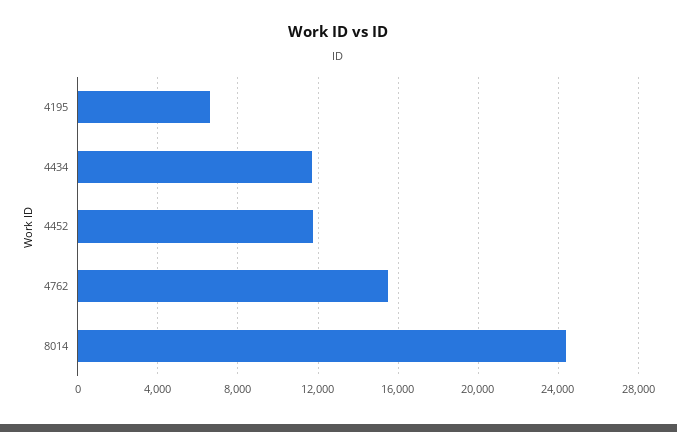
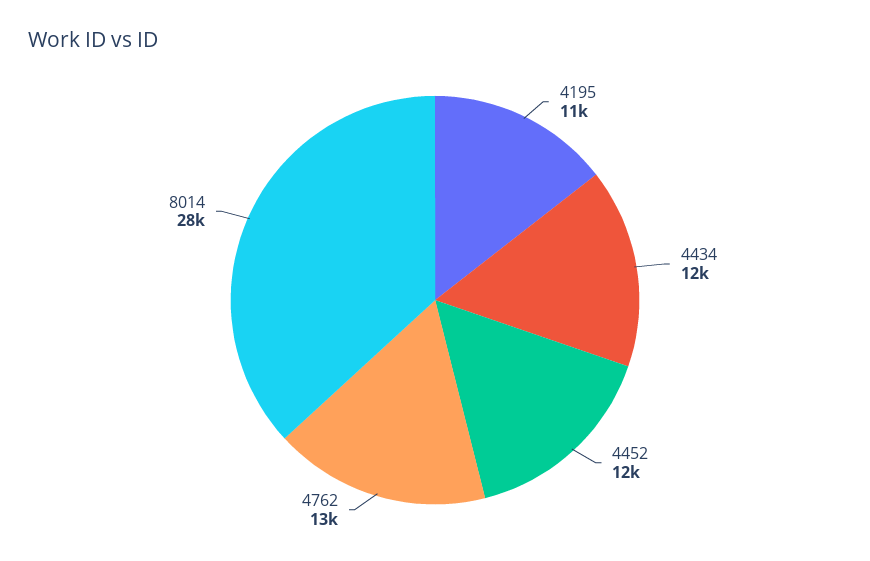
  {
-   "4195": 6500,
+   "4195": 11000,
    "4434": 12000,
    "4452": 12000,
-   "4762": 15500,
+   "4762": 13000,
-   "8014": 24500
+   "8014": 28000
  }

